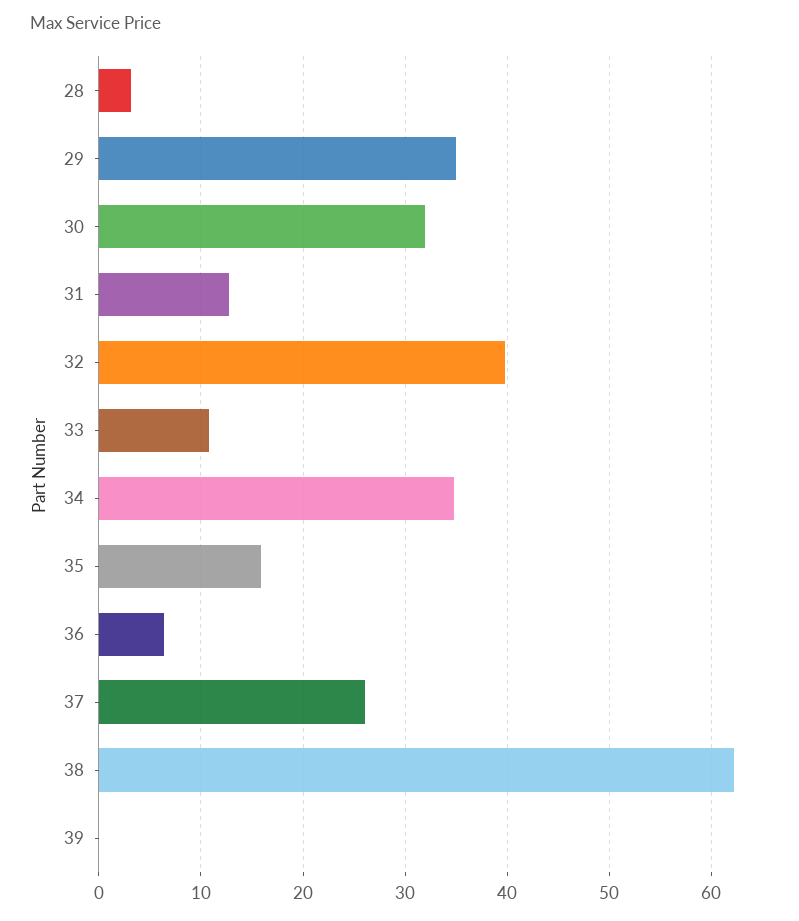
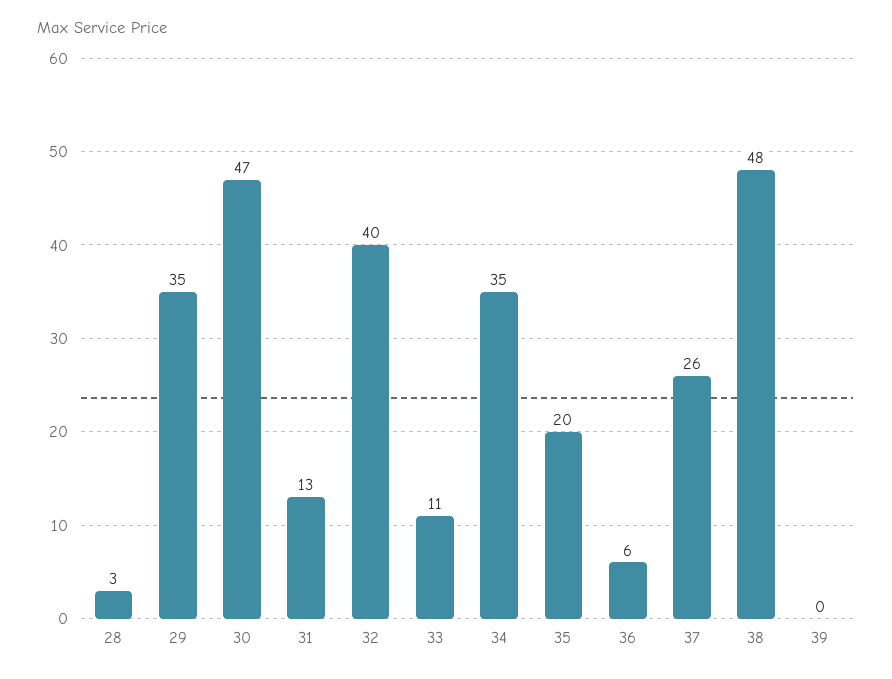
  {
    "28": 3,
    "29": 35,
-   "30": 32,
+   "30": 47,
    "31": 13,
    "32": 40,
    "33": 11,
    "34": 35,
-   "35": 16,
+   "35": 20,
    "36": 6,
    "37": 26,
-   "38": 62,
+   "38": 48,
    "39": 0
  }

